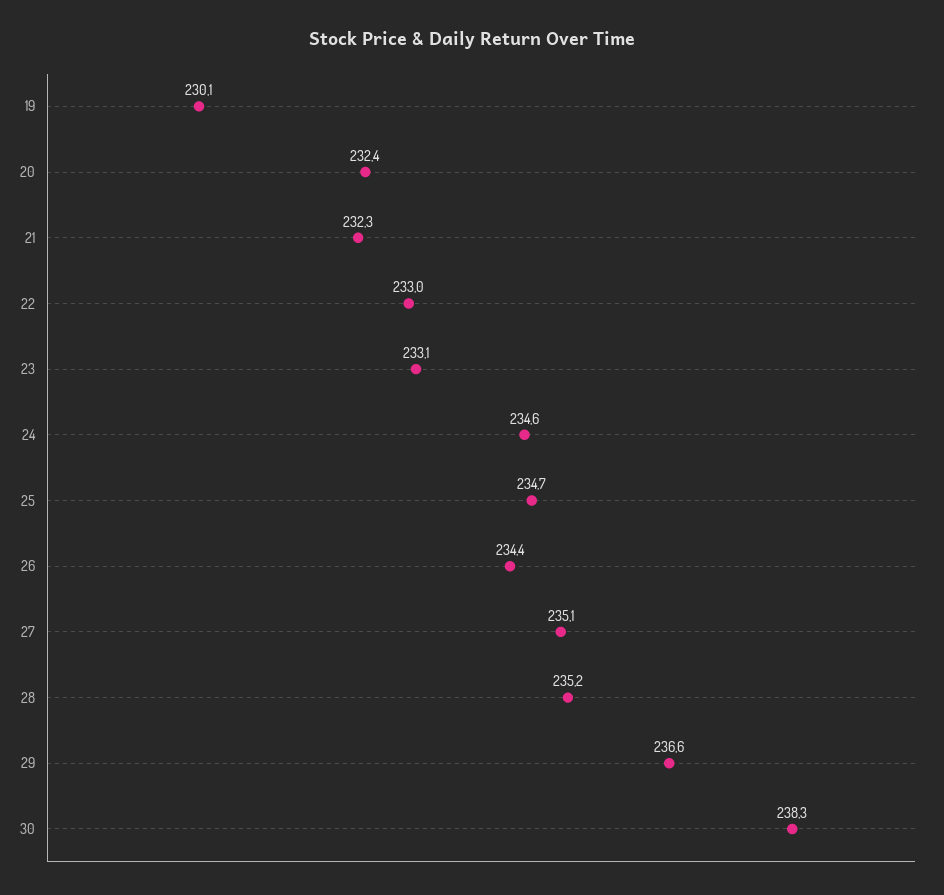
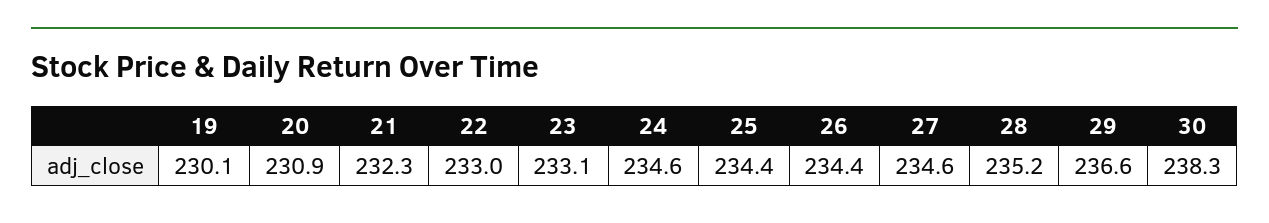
  {
    "19": 230.1,
-   "20": 232.4,
+   "20": 230.9,
    "21": 232.3,
    "22": 233,
    "23": 233.1,
    "24": 234.6,
-   "25": 234.7,
+   "25": 234.4,
    "26": 234.4,
-   "27": 235.1,
+   "27": 234.6,
    "28": 235.2,
    "29": 236.6,
    "30": 238.3
  }

